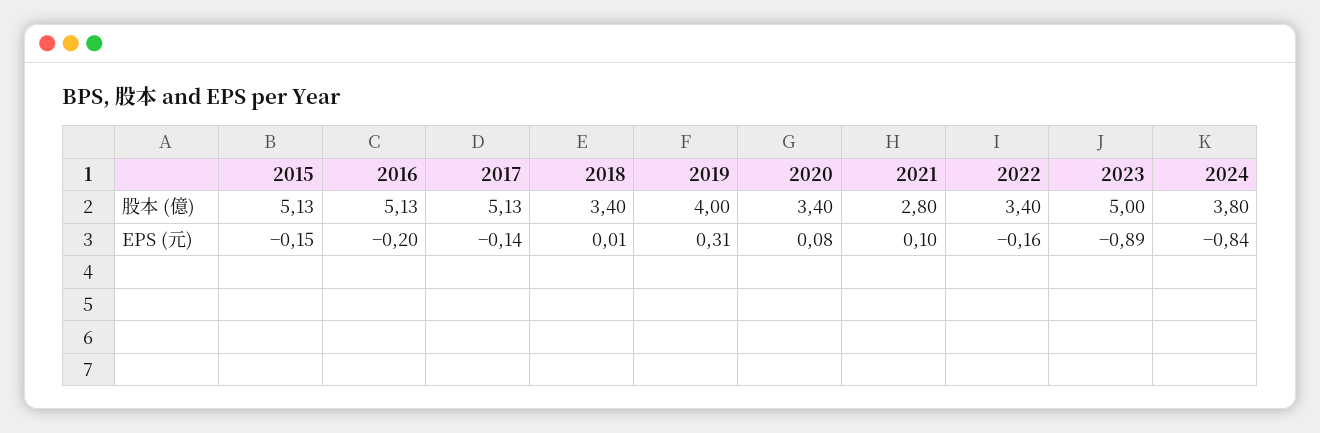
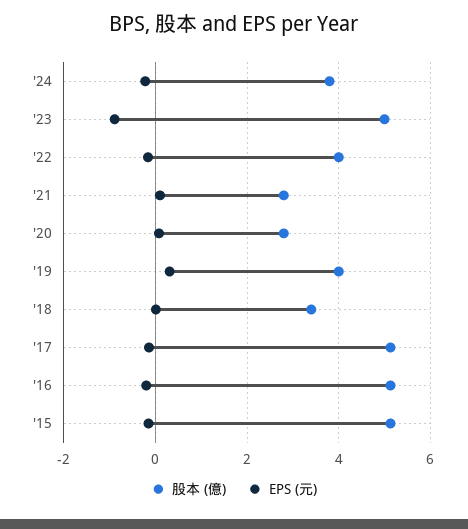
  {
    "股本 (億)": {
      "2015": 5.13,
      "2016": 5.13,
      "2017": 5.13,
      "2018": 3.4,
      "2019": 4,
-     "2020": 3.4,
+     "2020": 2.8,
      "2021": 2.8,
-     "2022": 3.4,
+     "2022": 4,
      "2023": 5,
      "2024": 3.8
    },
    "EPS (元)": {
      "2015": -0.15,
      "2016": -0.2,
      "2017": -0.14,
      "2018": 0.01,
      "2019": 0.31,
      "2020": 0.08,
      "2021": 0.1,
      "2022": -0.16,
      "2023": -0.89,
-     "2024": -0.84
+     "2024": -0.2
    }
  }

